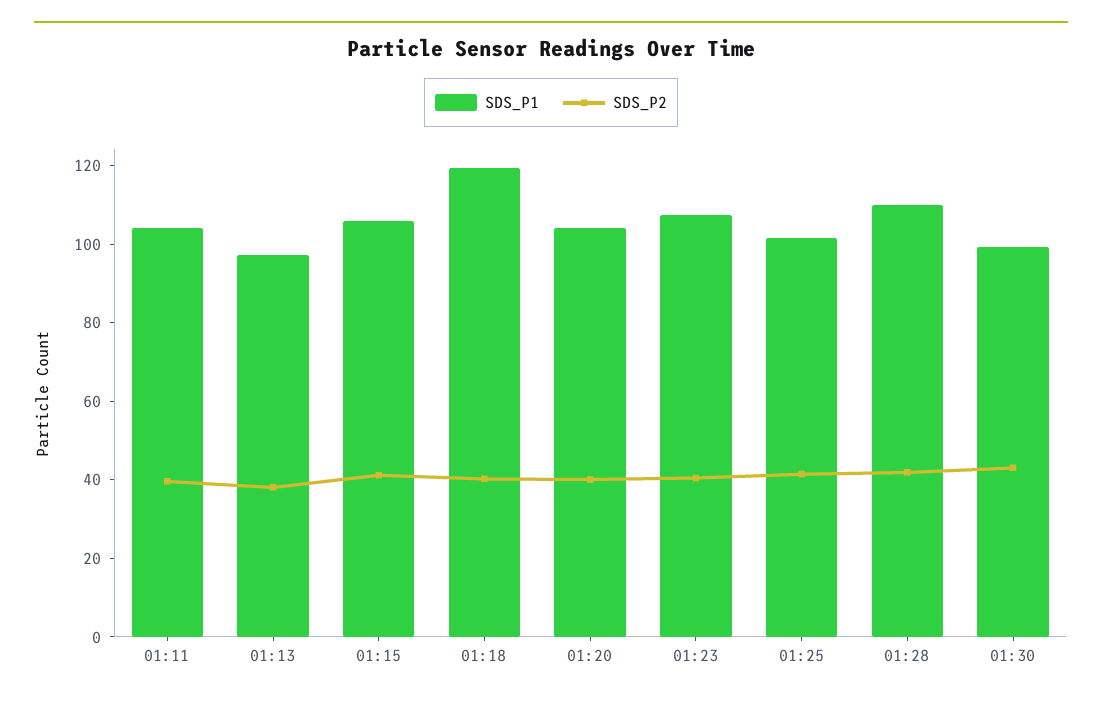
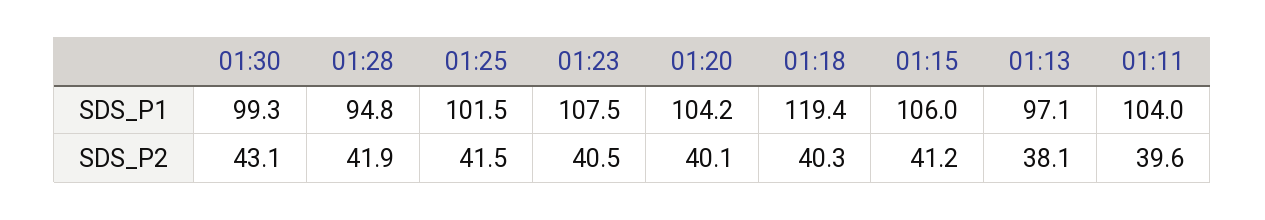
  {
    "SDS_P1": {
      "01:11": 104,
      "01:13": 97.1,
      "01:15": 106,
      "01:18": 119.4,
      "01:20": 104.2,
      "01:23": 107.5,
      "01:25": 101.5,
-     "01:28": 110,
+     "01:28": 94.8,
      "01:30": 99.3
    },
    "SDS_P2": {
      "01:11": 39.6,
      "01:13": 38.1,
      "01:15": 41.2,
      "01:18": 40.3,
      "01:20": 40.1,
      "01:23": 40.5,
      "01:25": 41.5,
      "01:28": 41.9,
      "01:30": 43.1
    }
  }

